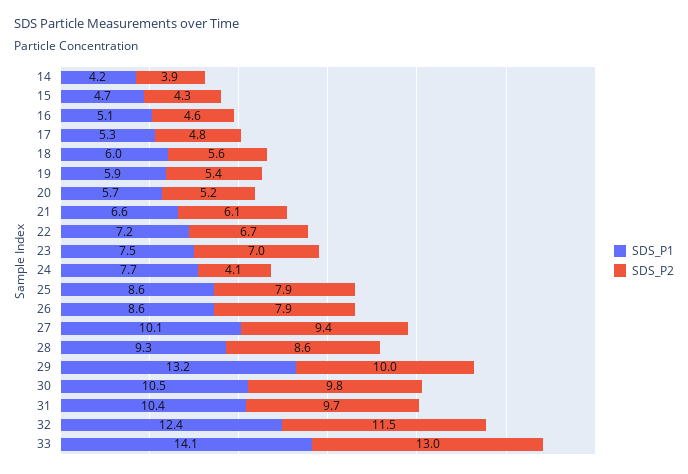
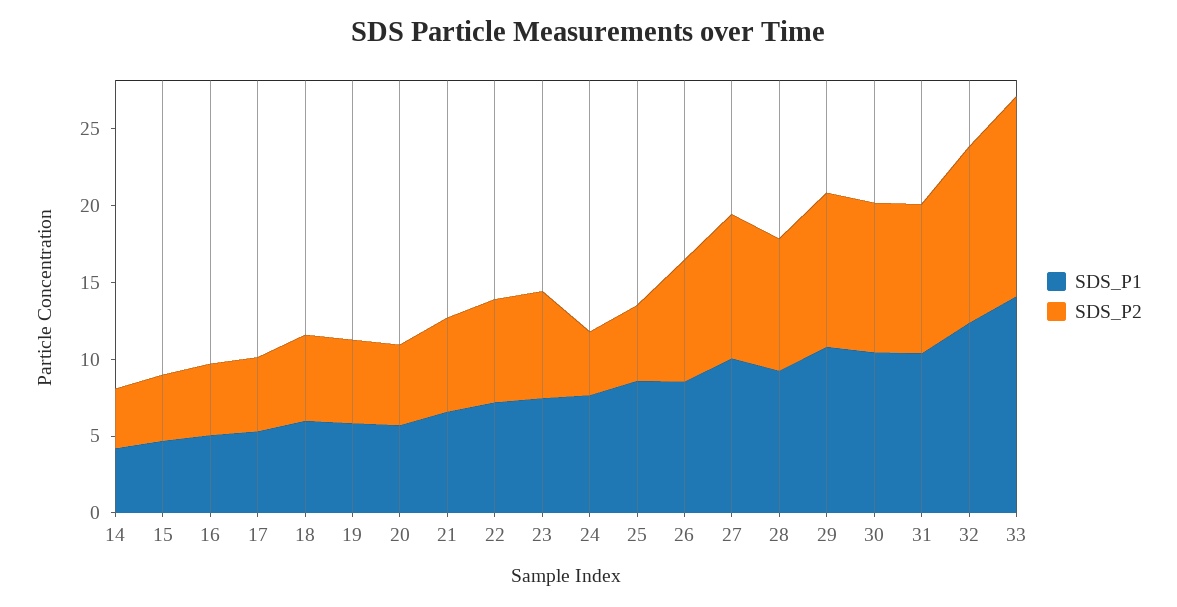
  {
    "SDS_P1": {
      "14": 4.2,
      "15": 4.7,
      "16": 5.1,
      "17": 5.3,
      "18": 6,
      "19": 5.9,
      "20": 5.7,
      "21": 6.6,
      "22": 7.2,
      "23": 7.5,
      "24": 7.7,
      "25": 8.6,
      "26": 8.6,
      "27": 10.1,
      "28": 9.3,
-     "29": 13.2,
+     "29": 11,
      "30": 10.5,
      "31": 10.4,
      "32": 12.4,
      "33": 14.1
    },
    "SDS_P2": {
      "14": 3.9,
      "15": 4.3,
      "16": 4.6,
      "17": 4.8,
      "18": 5.6,
      "19": 5.4,
      "20": 5.2,
      "21": 6.1,
      "22": 6.7,
      "23": 7,
      "24": 4.1,
-     "25": 7.9,
+     "25": 5,
      "26": 7.9,
      "27": 9.4,
      "28": 8.6,
      "29": 10,
      "30": 9.8,
      "31": 9.7,
      "32": 11.5,
      "33": 13
    }
  }

